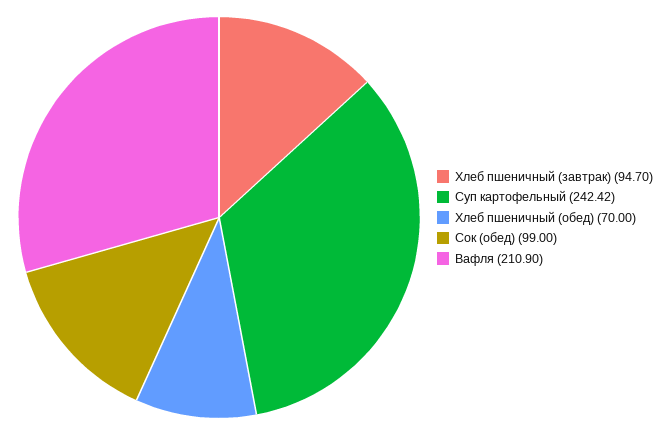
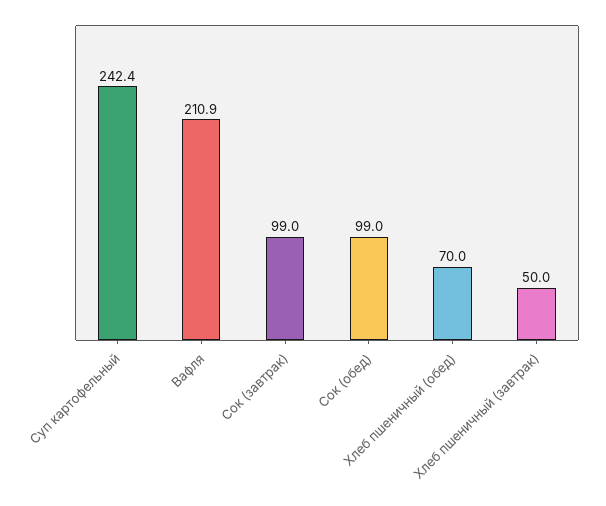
  {
-   "Хлеб пшеничный (завтрак)": 94.7,
+   "Хлеб пшеничный (завтрак)": 50,
    "Суп картофельный": 242.42,
    "Хлеб пшеничный (обед)": 70,
    "Сок (обед)": 99,
-   "Вафля": 210.9
+   "Вафля": 210.9,
+   "Сок (завтрак)": 99
  }

